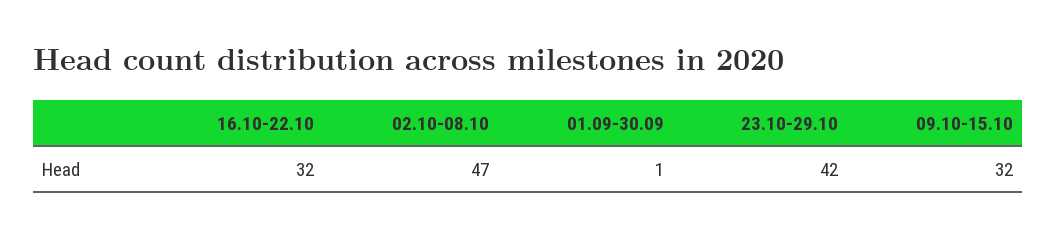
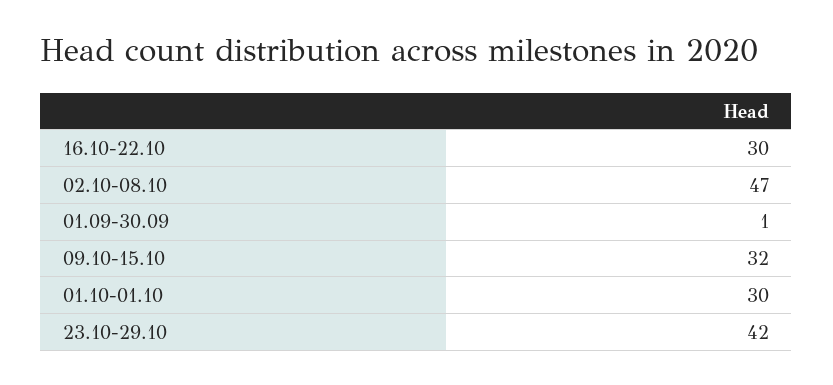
  {
-   "16.10-22.10": 32,
+   "16.10-22.10": 30,
    "02.10-08.10": 47,
    "01.09-30.09": 1,
    "23.10-29.10": 42,
-   "09.10-15.10": 32
+   "09.10-15.10": 32,
+   "01.10-01.10": 30
  }

